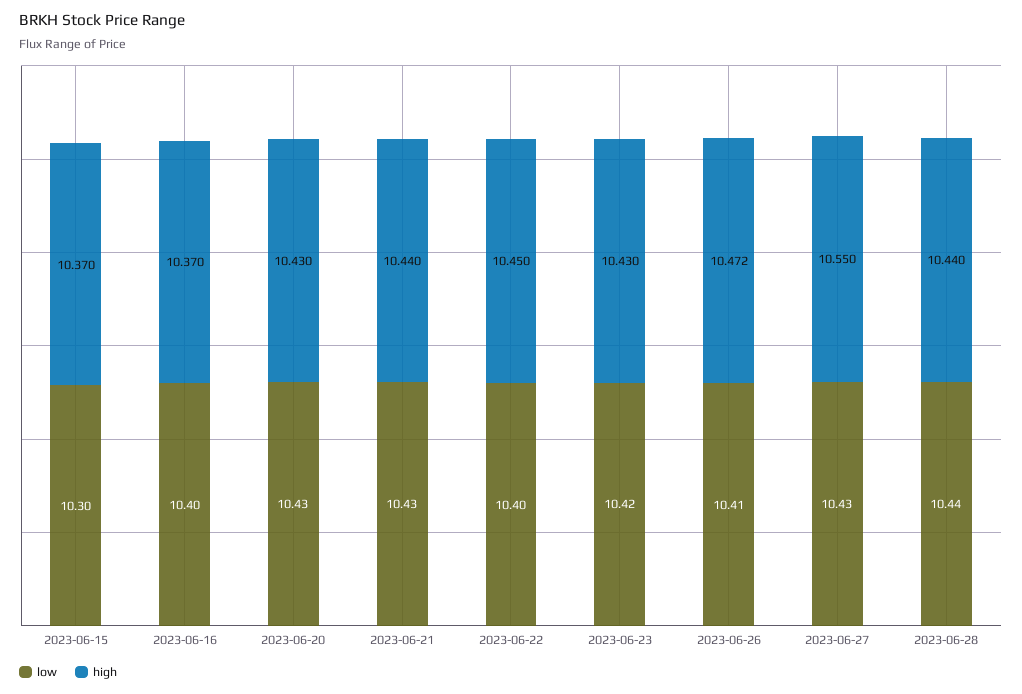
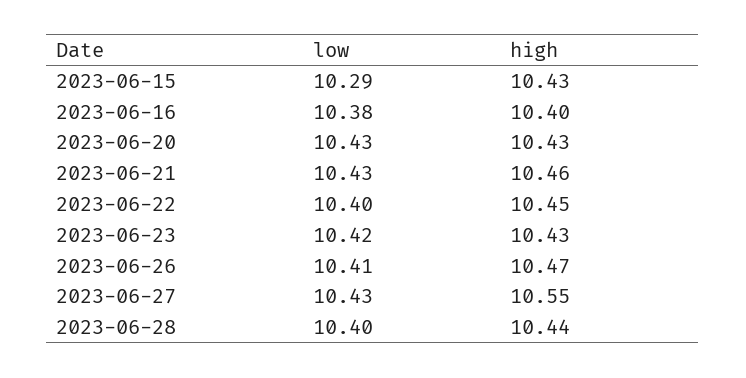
  {
    "low": {
-     "2023-06-15": 10.3,
+     "2023-06-15": 10.29,
-     "2023-06-16": 10.4,
+     "2023-06-16": 10.38,
      "2023-06-20": 10.43,
      "2023-06-21": 10.43,
      "2023-06-22": 10.4,
      "2023-06-23": 10.42,
      "2023-06-26": 10.41,
      "2023-06-27": 10.43,
-     "2023-06-28": 10.44
+     "2023-06-28": 10.4
    },
    "high": {
-     "2023-06-15": 10.37,
+     "2023-06-15": 10.43,
-     "2023-06-16": 10.37,
+     "2023-06-16": 10.4,
      "2023-06-20": 10.43,
-     "2023-06-21": 10.44,
+     "2023-06-21": 10.46,
      "2023-06-22": 10.45,
      "2023-06-23": 10.43,
-     "2023-06-26": 10.472,
+     "2023-06-26": 10.47,
      "2023-06-27": 10.55,
      "2023-06-28": 10.44
    }
  }

